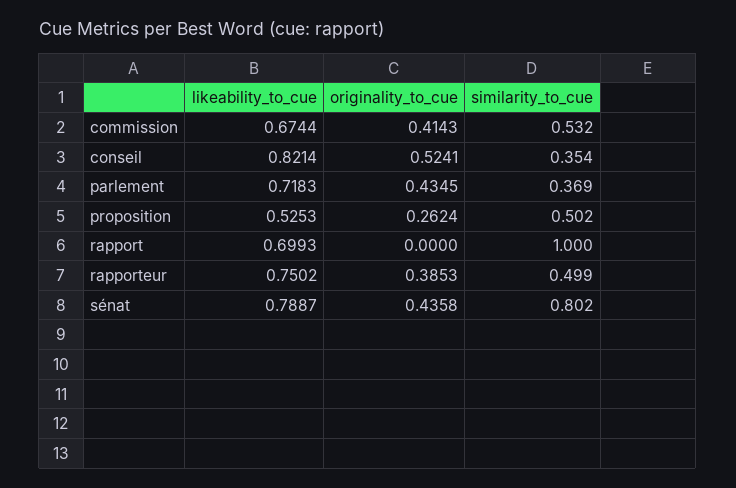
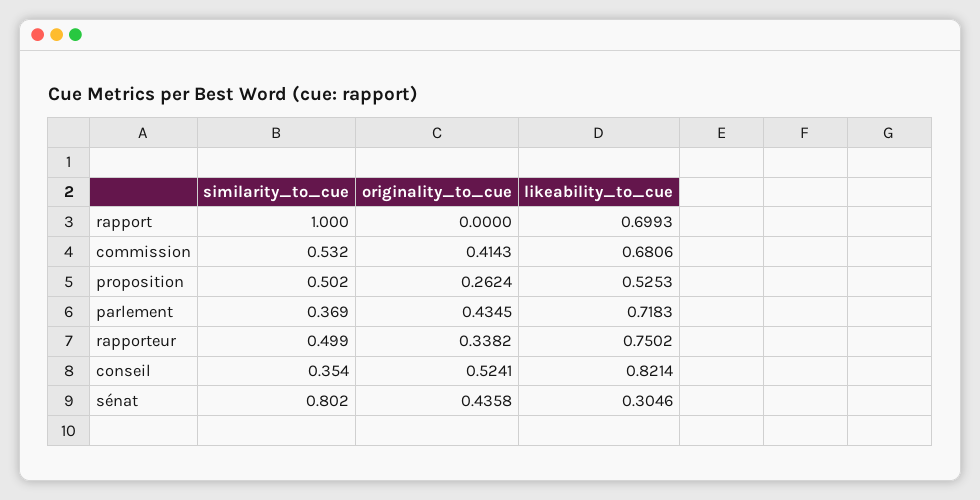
  {
    "likeability_to_cue": {
-     "commission": 0.6744,
+     "commission": 0.6806,
      "conseil": 0.8214,
      "parlement": 0.7183,
      "proposition": 0.5253,
      "rapport": 0.6993,
      "rapporteur": 0.7502,
-     "sénat": 0.7887
+     "sénat": 0.3046
    },
    "originality_to_cue": {
      "commission": 0.4143,
      "conseil": 0.5241,
      "parlement": 0.4345,
      "proposition": 0.2624,
      "rapport": 0,
-     "rapporteur": 0.3853,
+     "rapporteur": 0.3382,
      "sénat": 0.4358
    },
    "similarity_to_cue": {
      "commission": 0.532,
      "conseil": 0.354,
      "parlement": 0.369,
      "proposition": 0.502,
      "rapport": 1,
      "rapporteur": 0.499,
      "sénat": 0.802
    }
  }

